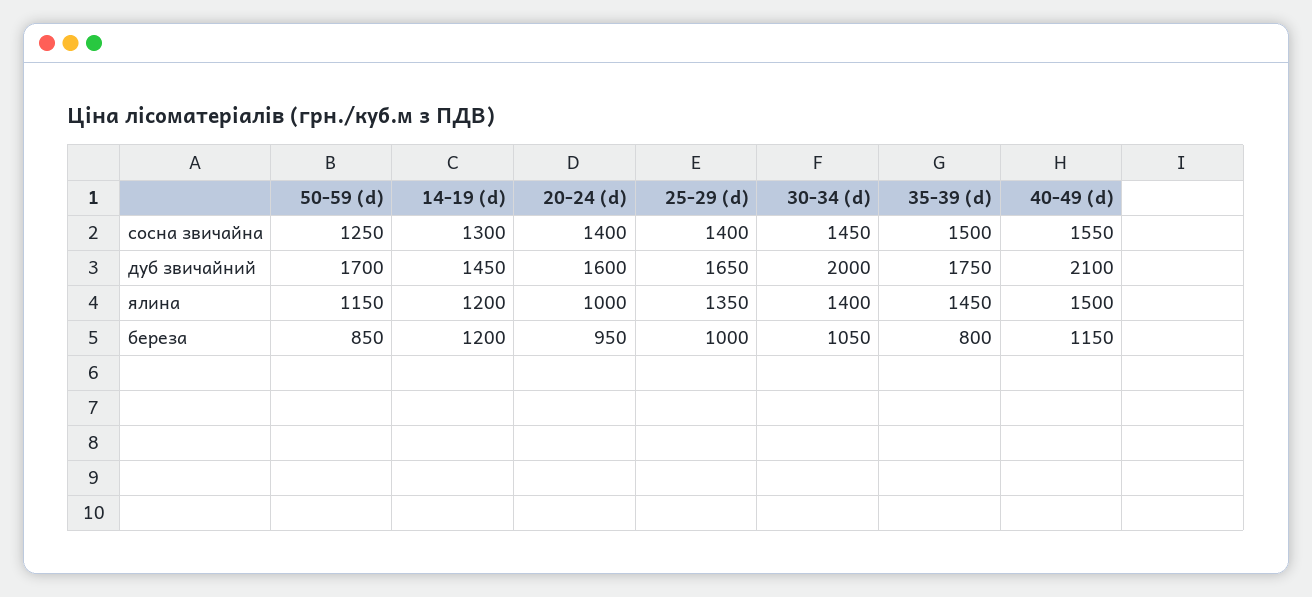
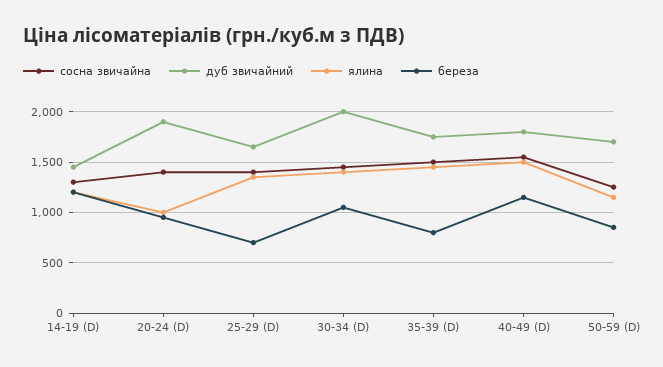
  {
    "сосна звичайна": {
      "50-59 (d)": 1250,
      "14-19 (d)": 1300,
      "20-24 (d)": 1400,
      "25-29 (d)": 1400,
      "30-34 (d)": 1450,
      "35-39 (d)": 1500,
      "40-49 (d)": 1550
    },
    "дуб звичайний": {
      "50-59 (d)": 1700,
      "14-19 (d)": 1450,
-     "20-24 (d)": 1600,
+     "20-24 (d)": 1900,
      "25-29 (d)": 1650,
      "30-34 (d)": 2000,
      "35-39 (d)": 1750,
-     "40-49 (d)": 2100
+     "40-49 (d)": 1800
    },
    "ялина": {
      "50-59 (d)": 1150,
      "14-19 (d)": 1200,
      "20-24 (d)": 1000,
      "25-29 (d)": 1350,
      "30-34 (d)": 1400,
      "35-39 (d)": 1450,
      "40-49 (d)": 1500
    },
    "береза": {
      "50-59 (d)": 850,
      "14-19 (d)": 1200,
      "20-24 (d)": 950,
-     "25-29 (d)": 1000,
+     "25-29 (d)": 700,
      "30-34 (d)": 1050,
      "35-39 (d)": 800,
      "40-49 (d)": 1150
    }
  }

